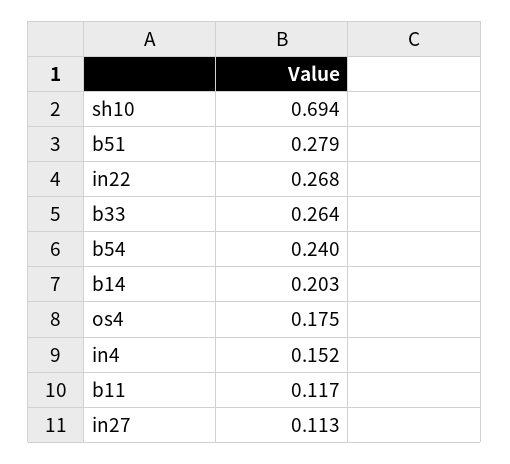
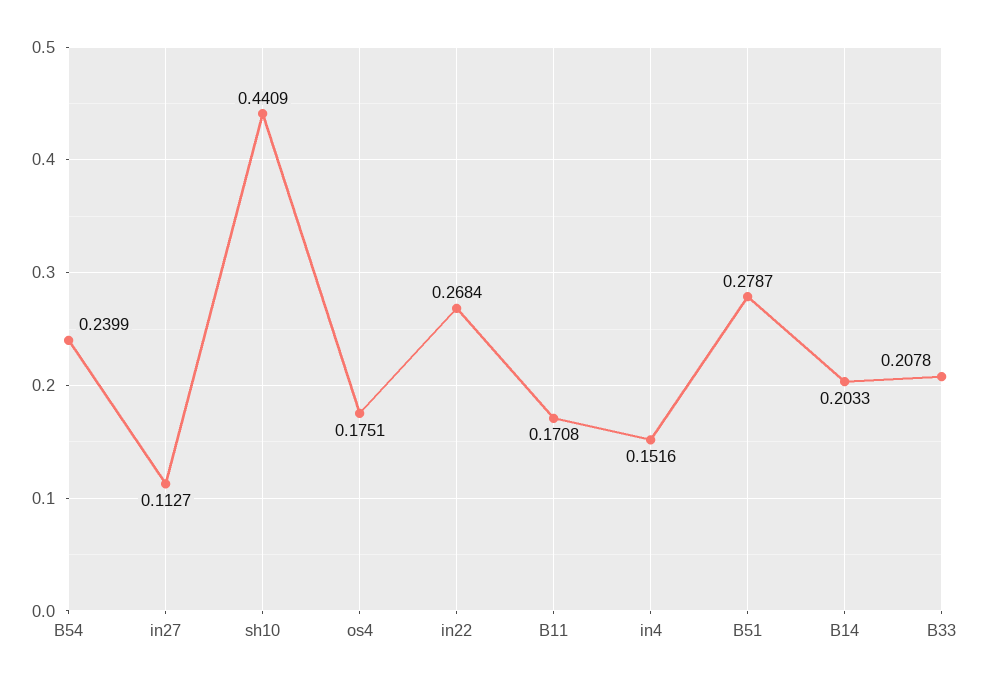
  {
-   "sh10": 0.694,
+   "sh10": 0.4409,
    "b51": 0.2787,
    "in22": 0.2684,
-   "b33": 0.264,
+   "b33": 0.2078,
    "b54": 0.2399,
    "b14": 0.2033,
    "os4": 0.1751,
    "in4": 0.1516,
-   "b11": 0.117,
+   "b11": 0.1708,
    "in27": 0.1127
  }

